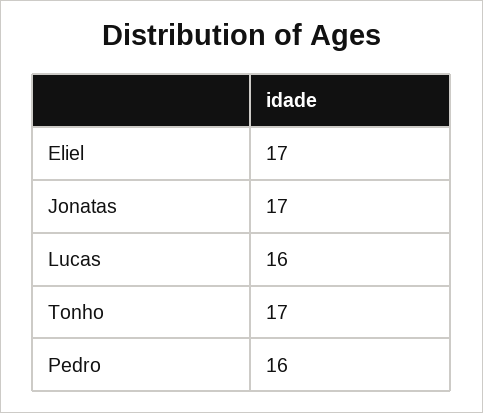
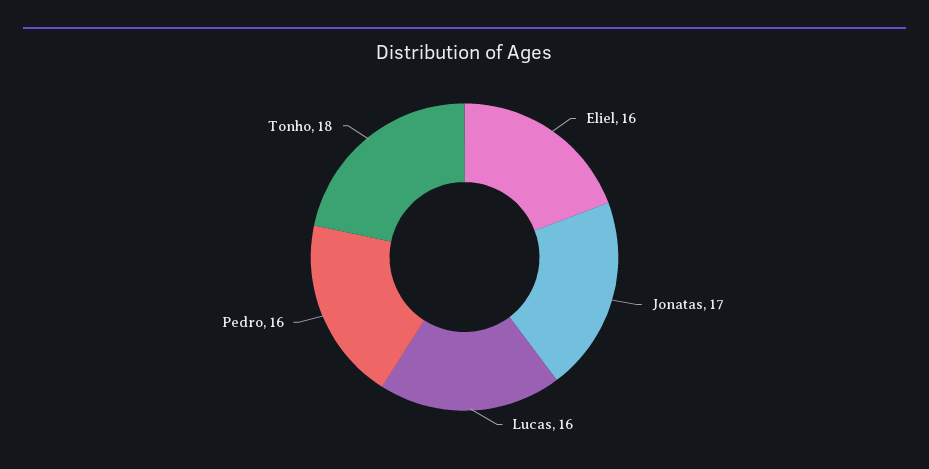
  {
-   "Eliel": 17,
+   "Eliel": 16,
    "Jonatas": 17,
    "Lucas": 16,
-   "Tonho": 17,
+   "Tonho": 18,
    "Pedro": 16
  }

